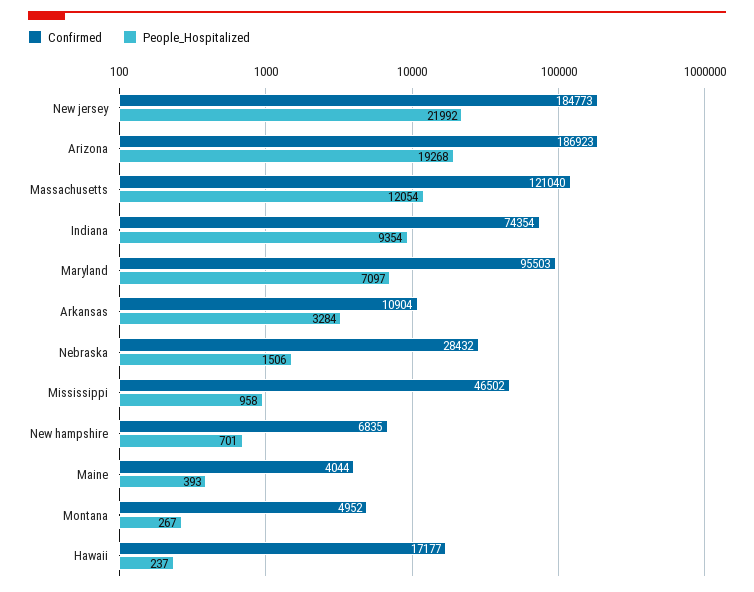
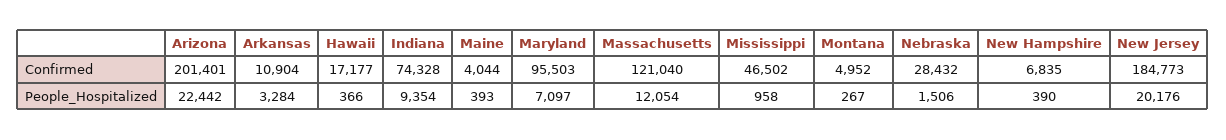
  {
    "Confirmed": {
      "New jersey": 184773,
-     "Arizona": 186923,
+     "Arizona": 201401,
      "Massachusetts": 121040,
-     "Indiana": 74354,
+     "Indiana": 74328,
      "Maryland": 95503,
      "Arkansas": 10904,
      "Nebraska": 28432,
      "Mississippi": 46502,
      "New hampshire": 6835,
      "Maine": 4044,
      "Montana": 4952,
      "Hawaii": 17177
    },
    "People_Hospitalized": {
-     "New jersey": 21992,
+     "New jersey": 20176,
-     "Arizona": 19268,
+     "Arizona": 22442,
      "Massachusetts": 12054,
      "Indiana": 9354,
      "Maryland": 7097,
      "Arkansas": 3284,
      "Nebraska": 1506,
      "Mississippi": 958,
-     "New hampshire": 701,
+     "New hampshire": 390,
      "Maine": 393,
      "Montana": 267,
-     "Hawaii": 237
+     "Hawaii": 366
    }
  }

